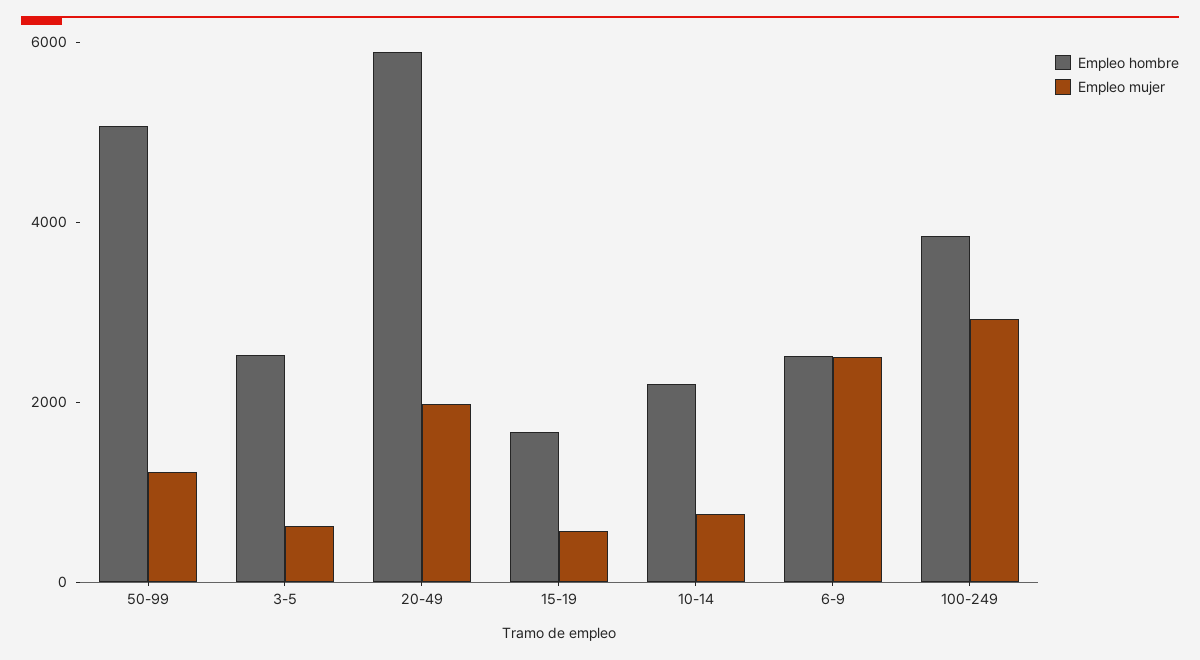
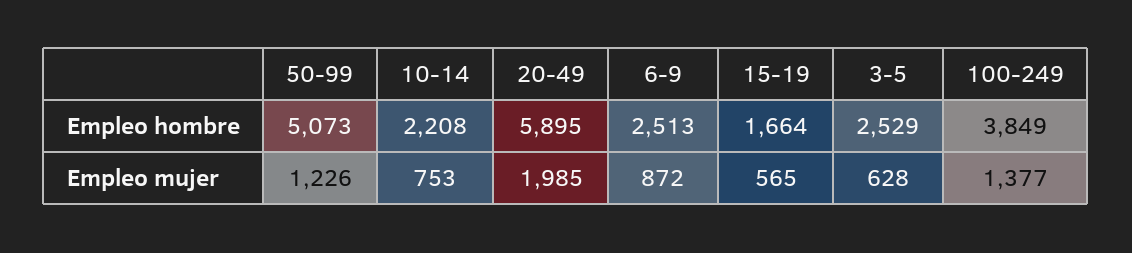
  {
    "Empleo hombre": {
      "50-99": 5073,
      "3-5": 2529,
      "20-49": 5895,
      "15-19": 1664,
      "10-14": 2208,
      "6-9": 2513,
      "100-249": 3849
    },
    "Empleo mujer": {
      "50-99": 1226,
      "3-5": 628,
      "20-49": 1985,
      "15-19": 565,
      "10-14": 753,
-     "6-9": 2500,
+     "6-9": 872,
-     "100-249": 3000
+     "100-249": 1377
    }
  }

